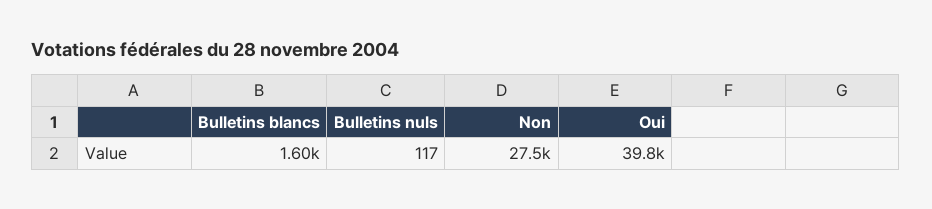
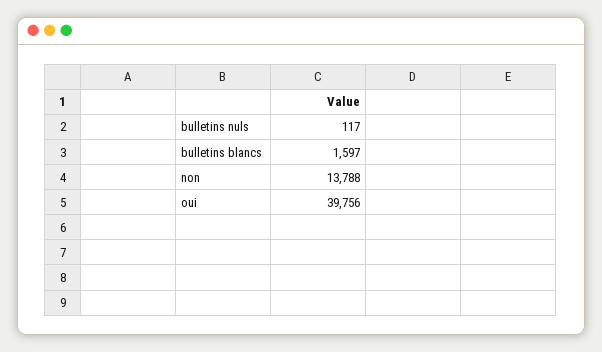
  {
    "Bulletins blancs": 1597,
    "Bulletins nuls": 117,
-   "Non": 27500,
+   "Non": 13788,
    "Oui": 39756
  }

